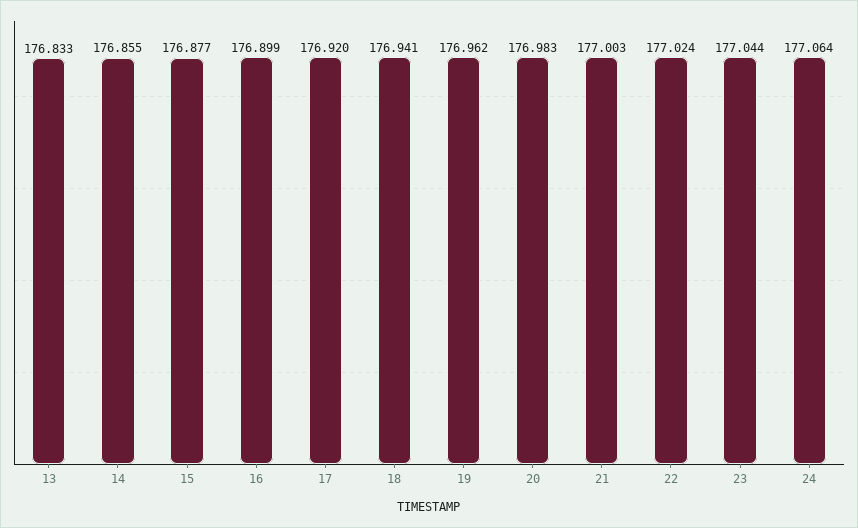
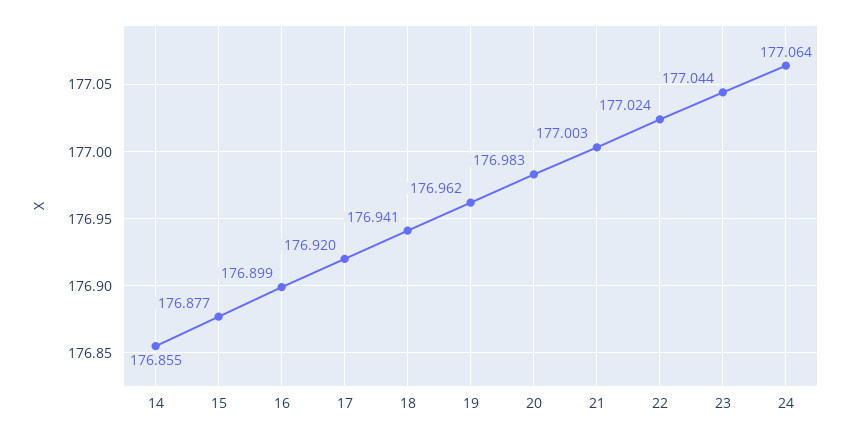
  {
-   "13": 176.833,
    "14": 176.855,
    "15": 176.877,
    "16": 176.899,
    "17": 176.92,
    "18": 176.941,
    "19": 176.962,
    "20": 176.983,
    "21": 177.003,
    "22": 177.024,
    "23": 177.044,
    "24": 177.064
  }

